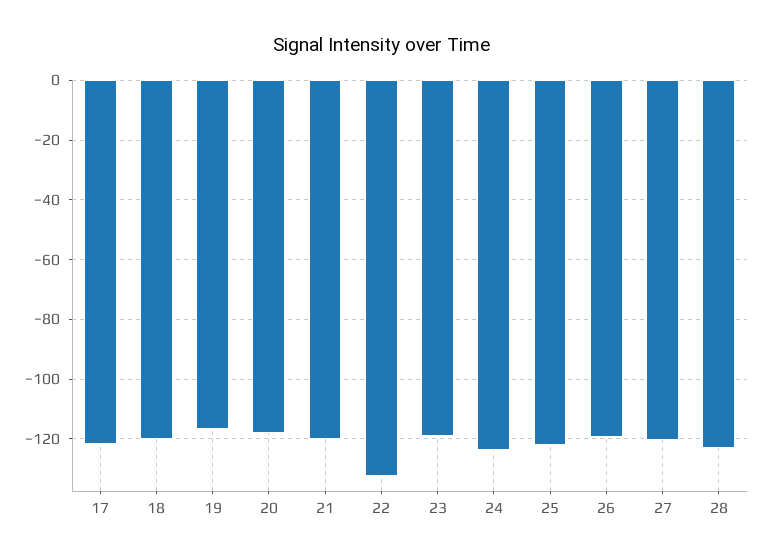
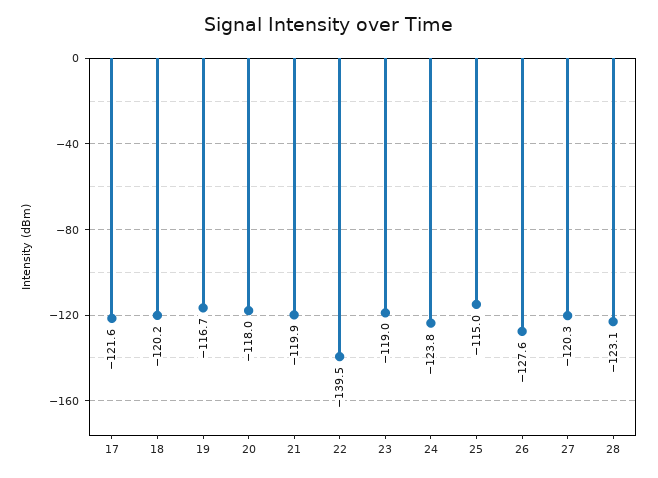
  {
    "17": -121.6,
    "18": -120.2,
    "19": -116.7,
    "20": -118,
    "21": -119.9,
-   "22": -132.5,
+   "22": -139.5,
    "23": -119,
    "24": -123.8,
-   "25": -122.5,
+   "25": -115,
-   "26": -120,
+   "26": -127.6,
    "27": -120.3,
    "28": -123.1
  }

